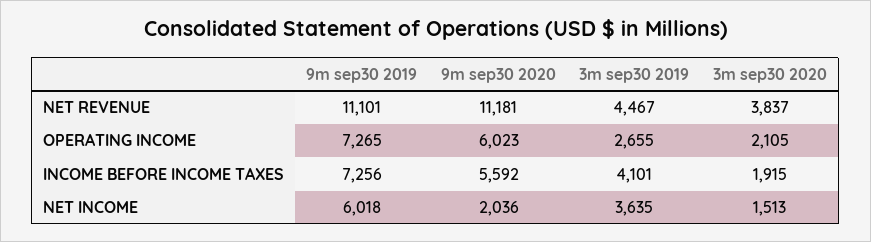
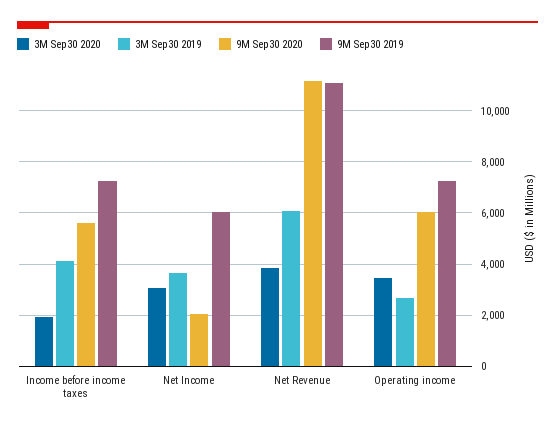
  {
    "9m sep30 2019": {
      "NET REVENUE": 11101,
      "OPERATING INCOME": 7265,
      "INCOME BEFORE INCOME TAXES": 7256,
      "NET INCOME": 6018
    },
    "9m sep30 2020": {
      "NET REVENUE": 11181,
      "OPERATING INCOME": 6023,
      "INCOME BEFORE INCOME TAXES": 5592,
      "NET INCOME": 2036
    },
    "3m sep30 2019": {
-     "NET REVENUE": 4467,
+     "NET REVENUE": 6000,
      "OPERATING INCOME": 2655,
      "INCOME BEFORE INCOME TAXES": 4101,
      "NET INCOME": 3635
    },
    "3m sep30 2020": {
      "NET REVENUE": 3837,
-     "OPERATING INCOME": 2105,
+     "OPERATING INCOME": 3500,
      "INCOME BEFORE INCOME TAXES": 1915,
-     "NET INCOME": 1513
+     "NET INCOME": 3000
    }
  }

